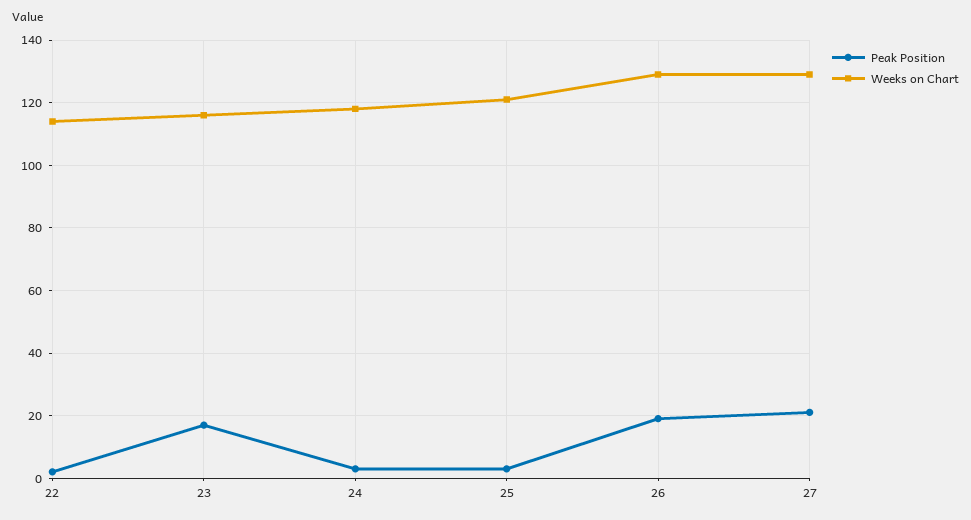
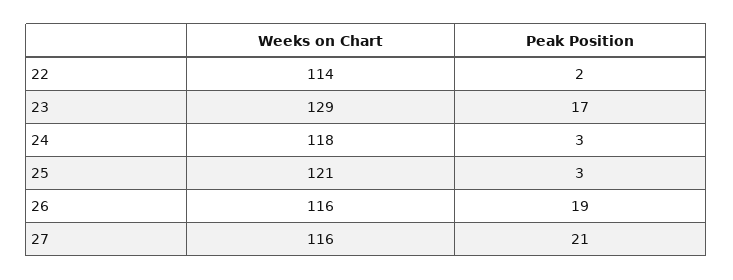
  {
    "Peak Position": {
      "22": 2,
      "23": 17,
      "24": 3,
      "25": 3,
      "26": 19,
      "27": 21
    },
    "Weeks on Chart": {
      "22": 114,
-     "23": 115,
+     "23": 129,
      "24": 118,
      "25": 121,
-     "26": 130,
+     "26": 116,
-     "27": 130
+     "27": 116
    }
  }

